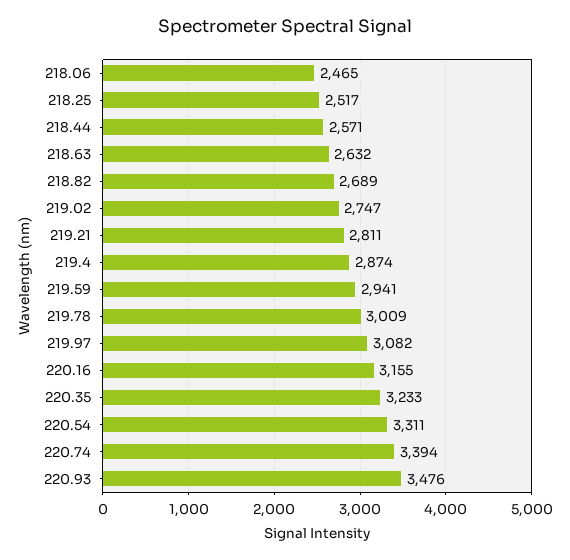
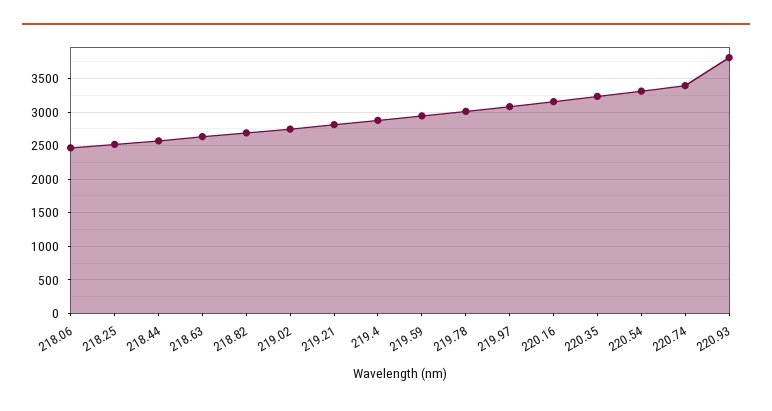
  {
    "218.06": 2465,
    "218.25": 2517,
    "218.44": 2571,
    "218.63": 2632,
    "218.82": 2689,
    "219.02": 2747,
    "219.21": 2811,
    "219.4": 2874,
    "219.59": 2941,
    "219.78": 3009,
    "219.97": 3082,
    "220.16": 3155,
    "220.35": 3233,
    "220.54": 3311,
    "220.74": 3394,
-   "220.93": 3476
+   "220.93": 3800
  }

